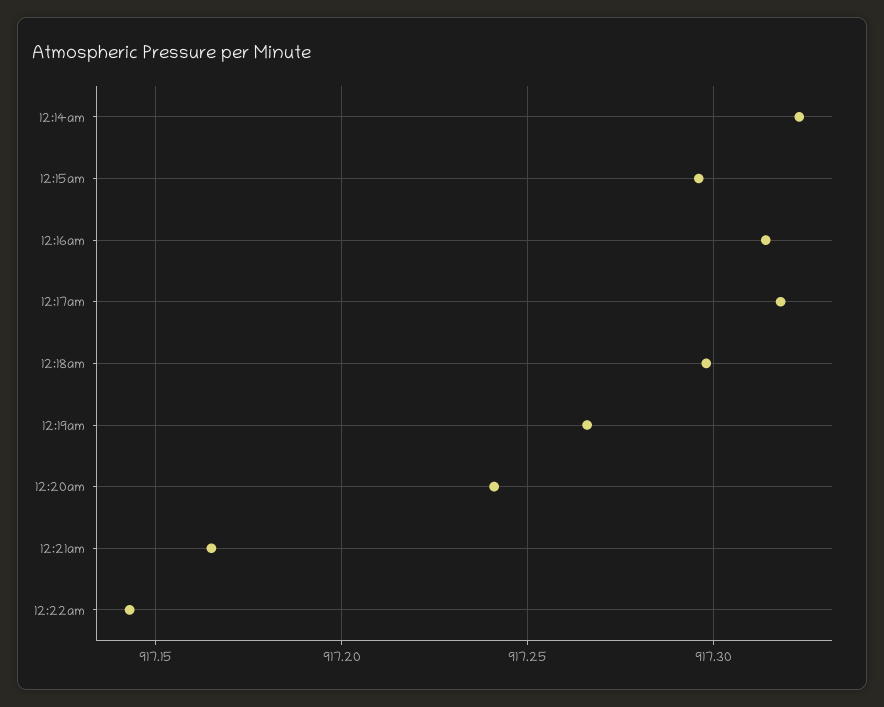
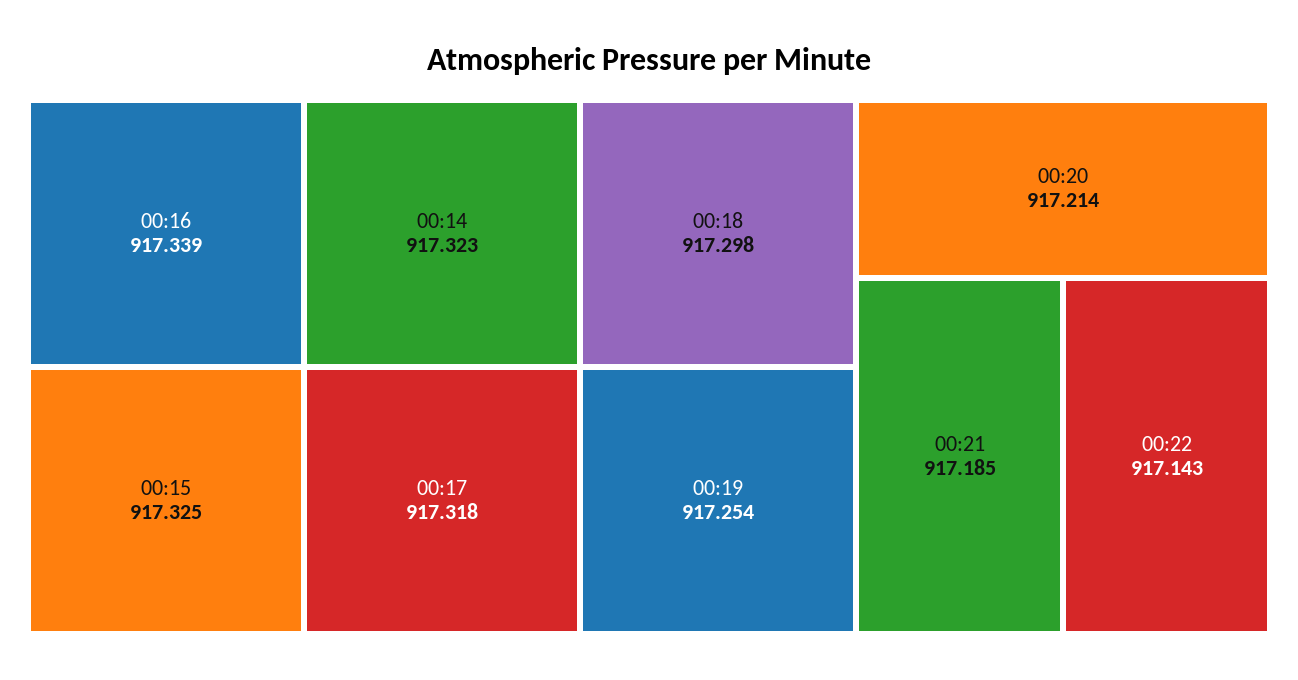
  {
    "12:14am": 917.323,
-   "12:15am": 917.295,
+   "12:15am": 917.325,
-   "12:16am": 917.315,
+   "12:16am": 917.339,
    "12:17am": 917.318,
    "12:18am": 917.298,
-   "12:19am": 917.265,
+   "12:19am": 917.254,
-   "12:20am": 917.24,
+   "12:20am": 917.214,
-   "12:21am": 917.165,
+   "12:21am": 917.185,
    "12:22am": 917.143
  }

